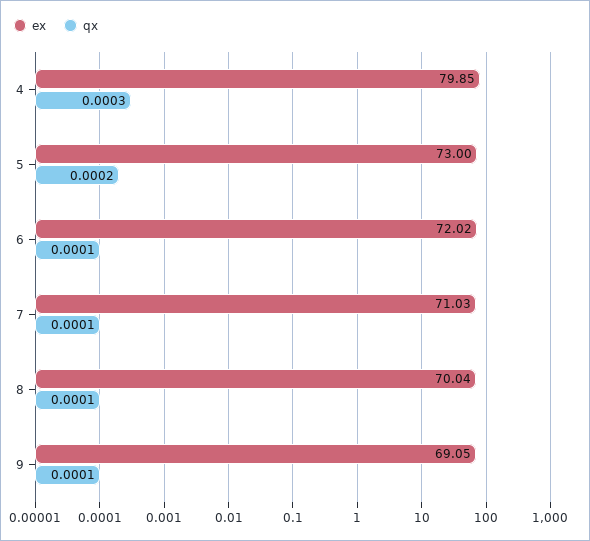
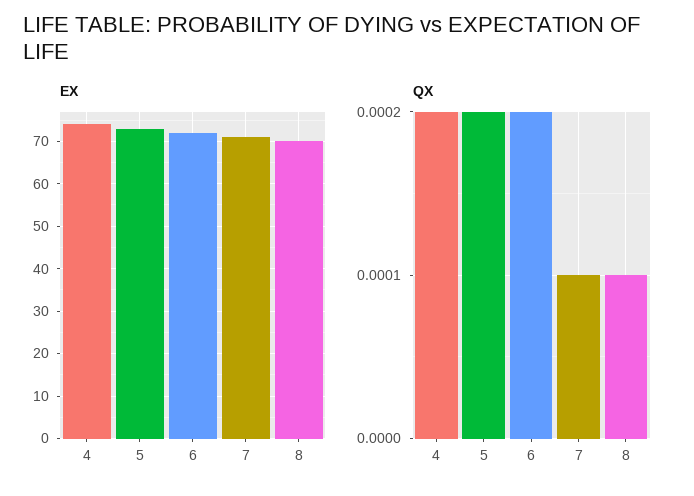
  {
    "ex": {
-     "4": 79.85,
+     "4": 74,
      "5": 73,
      "6": 72.02,
      "7": 71.03,
-     "8": 70.04,
+     "8": 70.04
-     "9": 69.05
    },
    "qx": {
-     "4": 0.0003,
+     "4": 0.0002,
      "5": 0.0002,
-     "6": 0.0001,
+     "6": 0.0002,
      "7": 0.0001,
-     "8": 0.0001,
+     "8": 0.0001
-     "9": 0.0001
    }
  }

